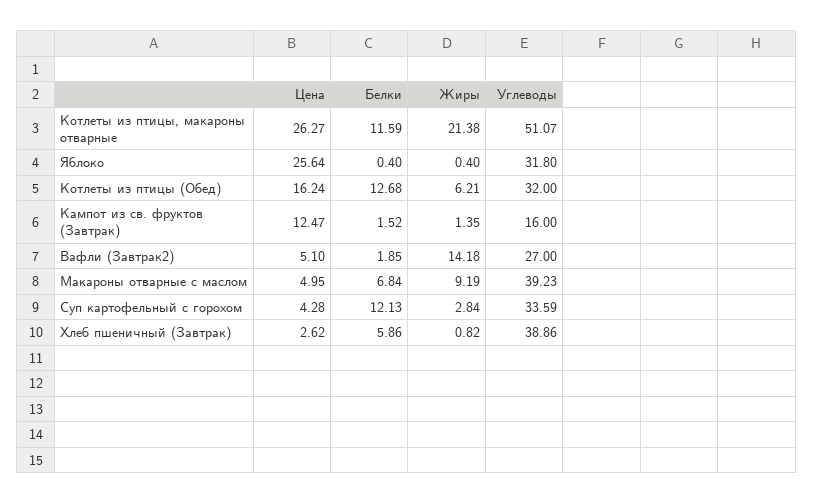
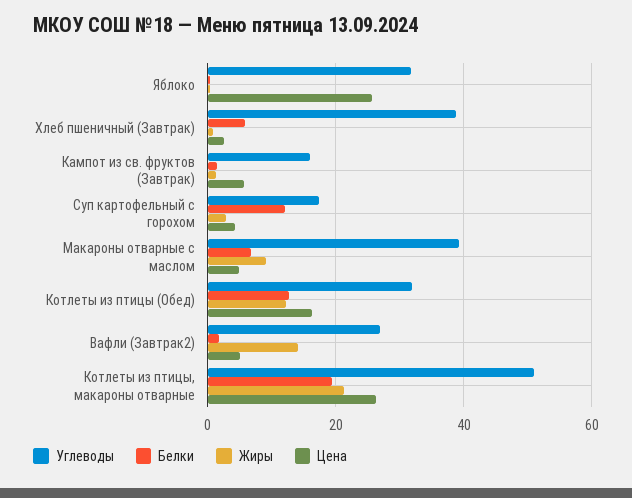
  {
    "Цена": {
      "Котлеты из птицы, макароны отварные": 26.27,
      "Яблоко": 25.64,
      "Котлеты из птицы (Обед)": 16.24,
-     "Кампот из св. фруктов (Завтрак)": 12.47,
+     "Кампот из св. фруктов (Завтрак)": 6,
      "Вафли (Завтрак2)": 5.1,
      "Макароны отварные с маслом": 4.95,
      "Суп картофельный с горохом": 4.28,
      "Хлеб пшеничный (Завтрак)": 2.62
    },
    "Белки": {
-     "Котлеты из птицы, макароны отварные": 11.59,
+     "Котлеты из птицы, макароны отварные": 20,
      "Яблоко": 0.4,
      "Котлеты из птицы (Обед)": 12.68,
      "Кампот из св. фруктов (Завтрак)": 1.52,
      "Вафли (Завтрак2)": 1.85,
      "Макароны отварные с маслом": 6.84,
      "Суп картофельный с горохом": 12.13,
      "Хлеб пшеничный (Завтрак)": 5.86
    },
    "Жиры": {
      "Котлеты из птицы, макароны отварные": 21.38,
      "Яблоко": 0.4,
-     "Котлеты из птицы (Обед)": 6.21,
+     "Котлеты из птицы (Обед)": 12,
      "Кампот из св. фруктов (Завтрак)": 1.35,
      "Вафли (Завтрак2)": 14.18,
      "Макароны отварные с маслом": 9.19,
      "Суп картофельный с горохом": 2.84,
      "Хлеб пшеничный (Завтрак)": 0.82
    },
    "Углеводы": {
      "Котлеты из птицы, макароны отварные": 51.07,
      "Яблоко": 31.8,
      "Котлеты из птицы (Обед)": 32,
      "Кампот из св. фруктов (Завтрак)": 16,
      "Вафли (Завтрак2)": 27,
      "Макароны отварные с маслом": 39.23,
-     "Суп картофельный с горохом": 33.59,
+     "Суп картофельный с горохом": 18,
      "Хлеб пшеничный (Завтрак)": 38.86
    }
  }

